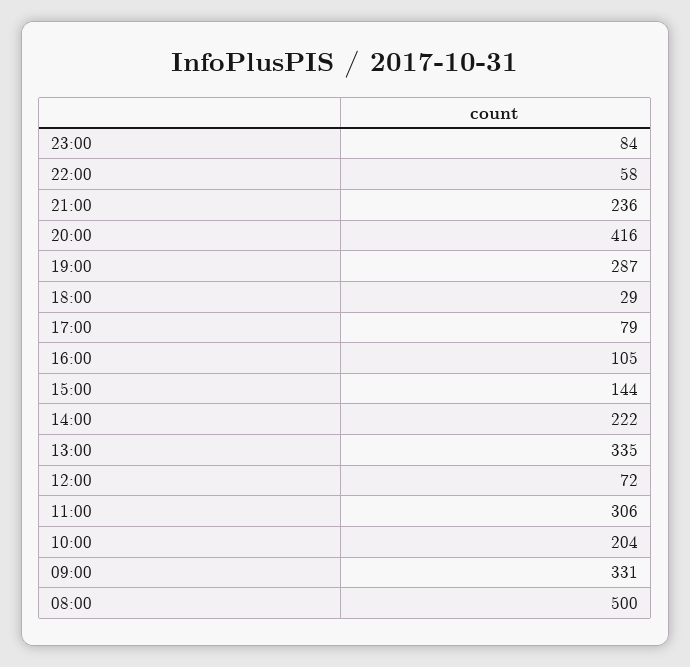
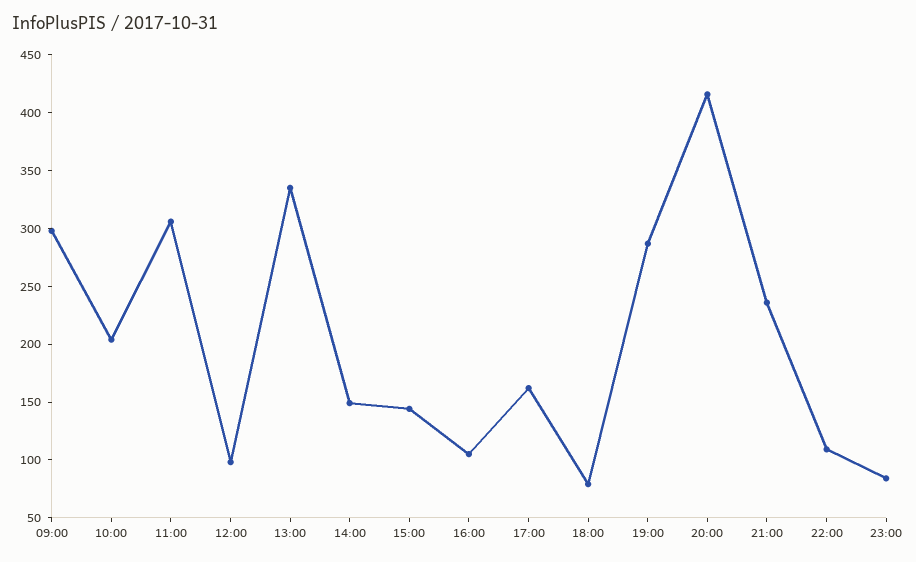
  {
    "23:00": 84,
-   "22:00": 58,
+   "22:00": 110,
    "21:00": 236,
    "20:00": 416,
    "19:00": 287,
-   "18:00": 29,
+   "18:00": 80,
-   "17:00": 79,
+   "17:00": 160,
    "16:00": 105,
    "15:00": 144,
-   "14:00": 222,
+   "14:00": 150,
    "13:00": 335,
-   "12:00": 72,
+   "12:00": 100,
    "11:00": 306,
    "10:00": 204,
-   "09:00": 331,
+   "09:00": 300
-   "08:00": 500
  }

